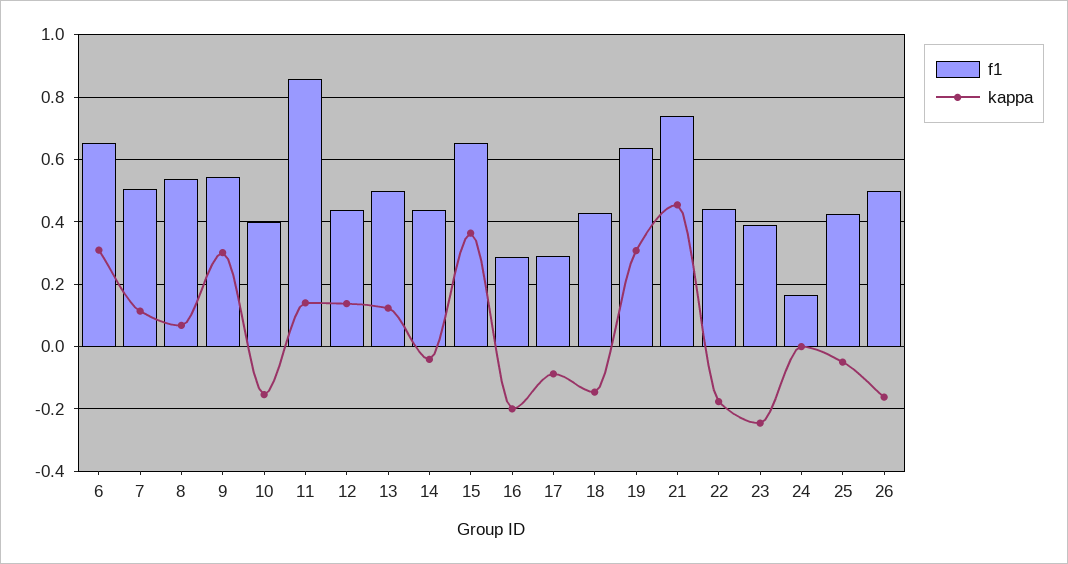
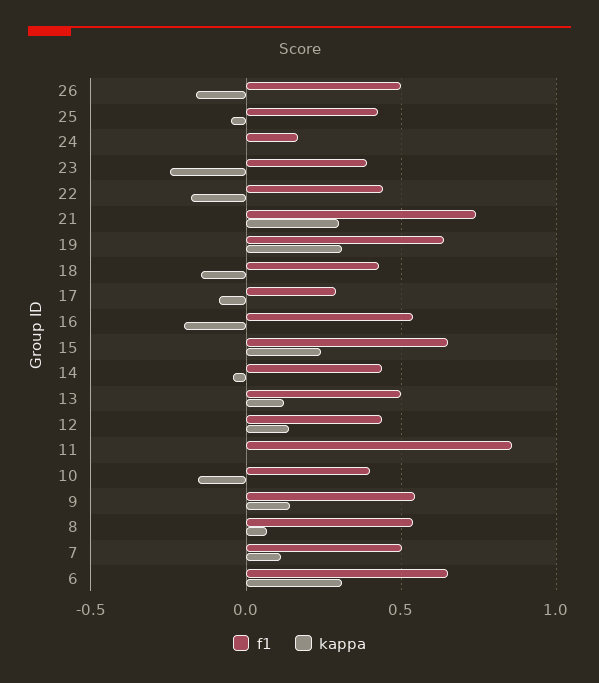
  {
    "f1": {
      "6": 0.66,
      "7": 0.5,
      "8": 0.54,
      "9": 0.54,
      "10": 0.4,
      "11": 0.86,
      "12": 0.44,
      "13": 0.5,
      "14": 0.44,
      "15": 0.66,
-     "16": 0.28,
+     "16": 0.55,
      "17": 0.28,
      "18": 0.42,
      "19": 0.64,
      "21": 0.74,
      "22": 0.44,
      "23": 0.38,
      "24": 0.16,
      "25": 0.42,
      "26": 0.5
    },
    "kappa": {
      "6": 0.3,
      "7": 0.12,
      "8": 0.06,
-     "9": 0.3,
+     "9": 0.15,
      "10": -0.16,
-     "11": 0.14,
+     "11": 0,
      "12": 0.14,
      "13": 0.12,
      "14": -0.04,
-     "15": 0.36,
+     "15": 0.25,
      "16": -0.2,
      "17": -0.08,
      "18": -0.14,
      "19": 0.3,
-     "21": 0.46,
+     "21": 0.3,
      "22": -0.18,
      "23": -0.24,
      "24": 0,
      "25": -0.04,
      "26": -0.16
    }
  }

